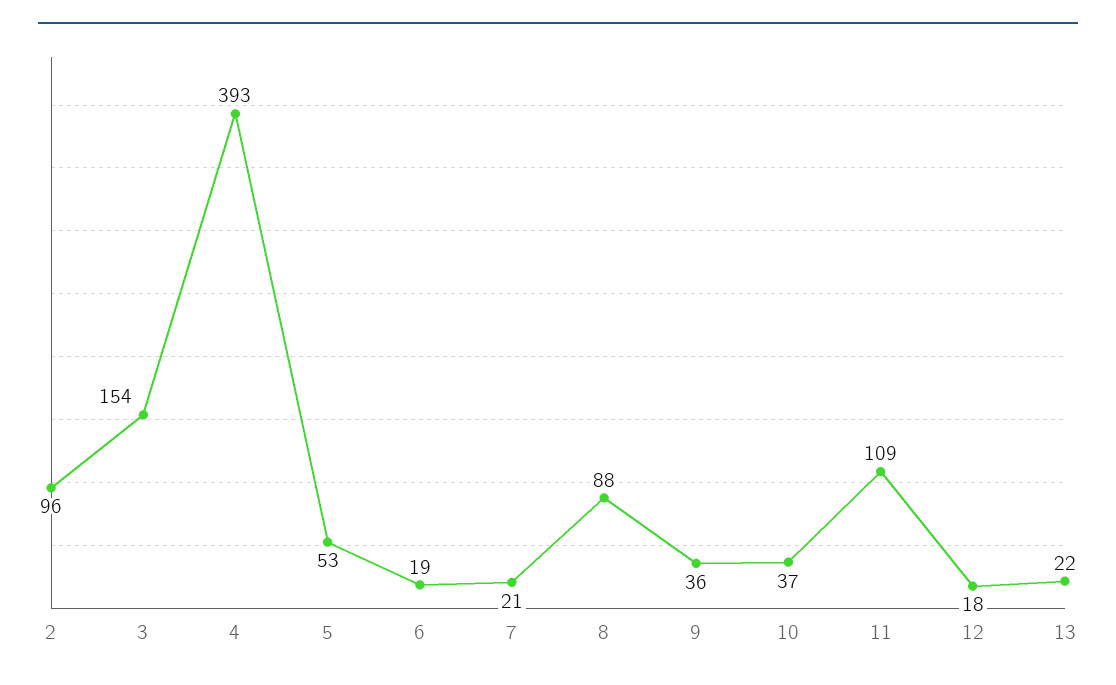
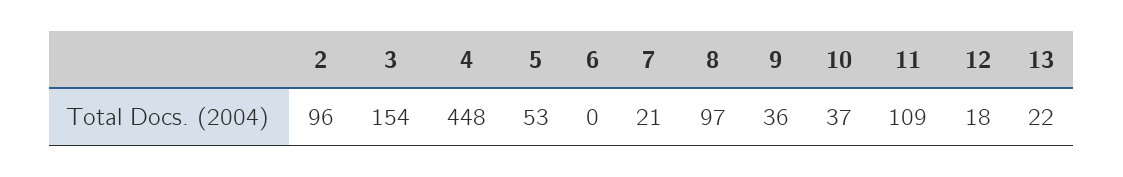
  {
    "2": 96,
    "3": 154,
-   "4": 393,
+   "4": 448,
    "5": 53,
-   "6": 19,
+   "6": 0,
    "7": 21,
-   "8": 88,
+   "8": 97,
    "9": 36,
    "10": 37,
    "11": 109,
    "12": 18,
    "13": 22
  }

